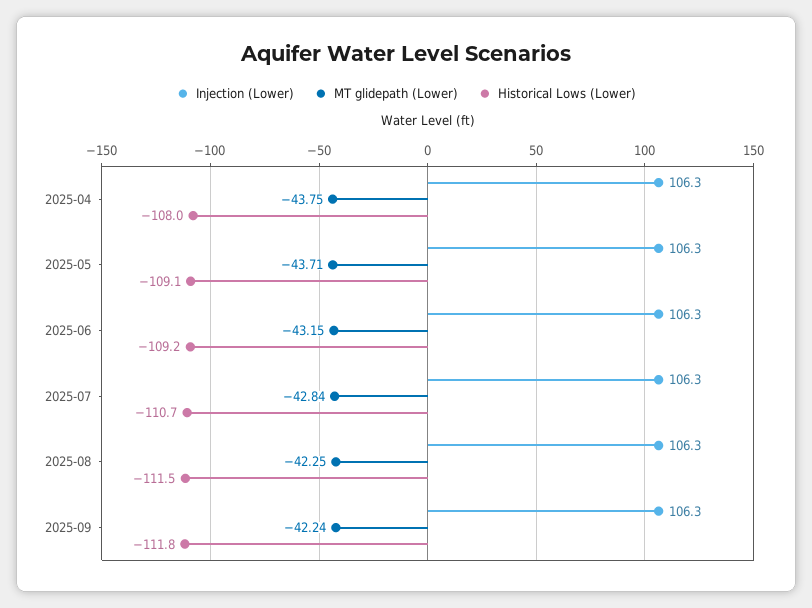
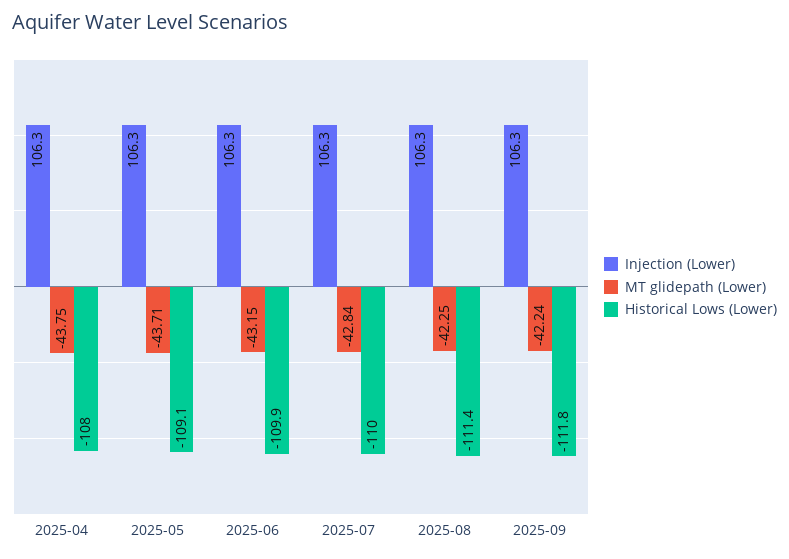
  {
    "Injection (Lower)": {
      "2025-04": 106.3,
      "2025-05": 106.3,
      "2025-06": 106.3,
      "2025-07": 106.3,
      "2025-08": 106.3,
      "2025-09": 106.3
    },
    "MT glidepath (Lower)": {
      "2025-04": -43.75,
      "2025-05": -43.71,
      "2025-06": -43.15,
      "2025-07": -42.84,
      "2025-08": -42.25,
      "2025-09": -42.24
    },
    "Historical Lows (Lower)": {
      "2025-04": -108,
      "2025-05": -109.1,
-     "2025-06": -109.2,
+     "2025-06": -109.9,
-     "2025-07": -110.7,
+     "2025-07": -110,
-     "2025-08": -111.5,
+     "2025-08": -111.4,
      "2025-09": -111.8
    }
  }

